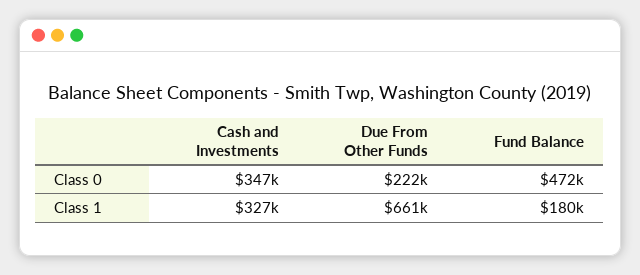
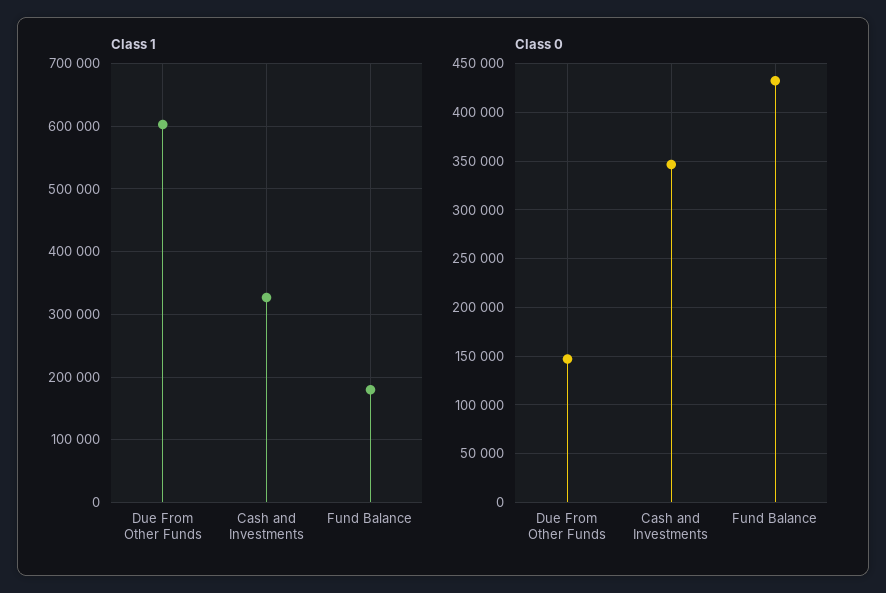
  {
    "Class 0": {
      "Cash and Investments": 347000,
-     "Due From Other Funds": 222000,
+     "Due From Other Funds": 150000,
-     "Fund Balance": 472000
+     "Fund Balance": 430000
    },
    "Class 1": {
      "Cash and Investments": 327000,
-     "Due From Other Funds": 661000,
+     "Due From Other Funds": 600000,
      "Fund Balance": 180000
    }
  }

